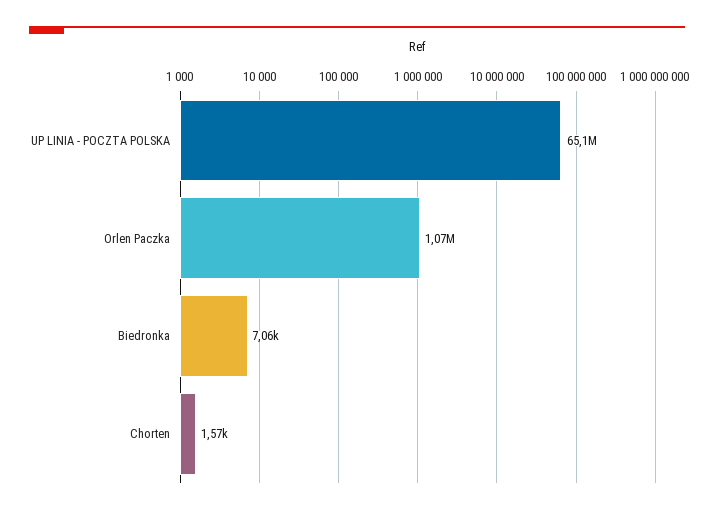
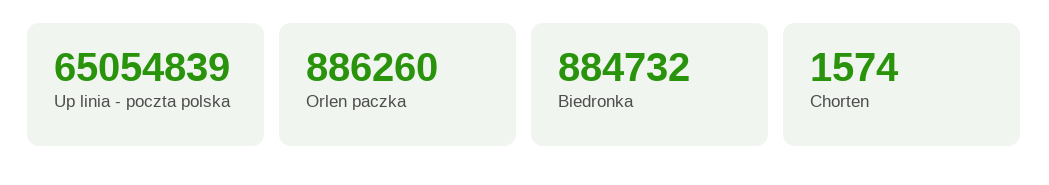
  {
    "UP LINIA - POCZTA POLSKA": 65054839,
-   "Orlen Paczka": 1070000,
+   "Orlen Paczka": 886260,
-   "Biedronka": 7060,
+   "Biedronka": 884732,
    "Chorten": 1574
  }

